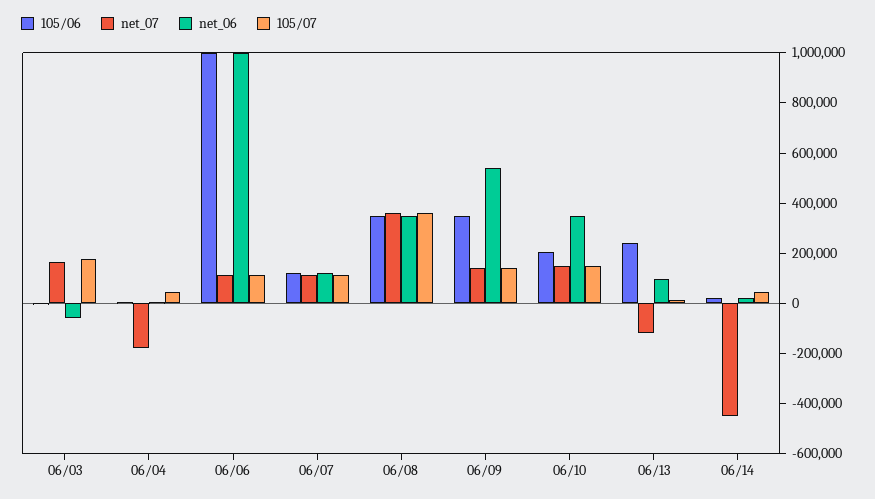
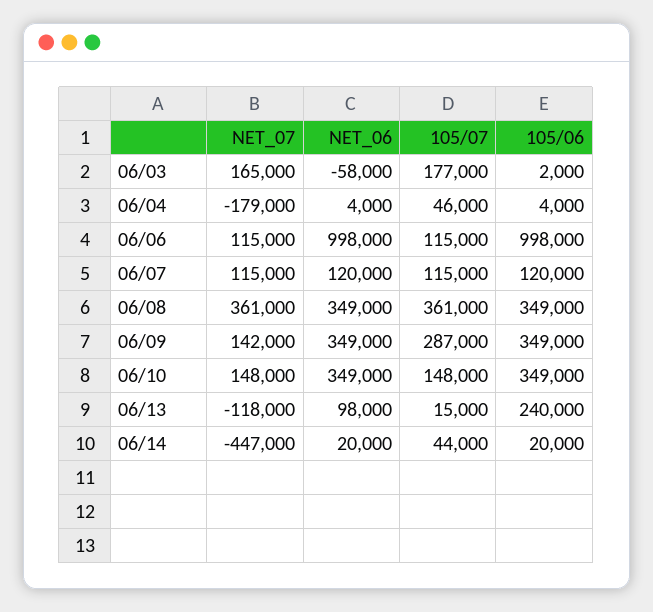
  {
    "105/06": {
      "06/03": 2000,
      "06/04": 4000,
      "06/06": 998000,
      "06/07": 120000,
      "06/08": 349000,
      "06/09": 349000,
-     "06/10": 200000,
+     "06/10": 349000,
      "06/13": 240000,
      "06/14": 20000
    },
    "net_07": {
      "06/03": 165000,
      "06/04": -179000,
      "06/06": 115000,
      "06/07": 115000,
      "06/08": 361000,
      "06/09": 142000,
      "06/10": 148000,
      "06/13": -118000,
      "06/14": -447000
    },
    "net_06": {
      "06/03": -58000,
      "06/04": 4000,
      "06/06": 998000,
      "06/07": 120000,
      "06/08": 349000,
-     "06/09": 550000,
+     "06/09": 349000,
      "06/10": 349000,
      "06/13": 98000,
      "06/14": 20000
    },
    "105/07": {
      "06/03": 177000,
      "06/04": 46000,
      "06/06": 115000,
      "06/07": 115000,
      "06/08": 361000,
-     "06/09": 150000,
+     "06/09": 287000,
      "06/10": 148000,
      "06/13": 15000,
      "06/14": 44000
    }
  }

